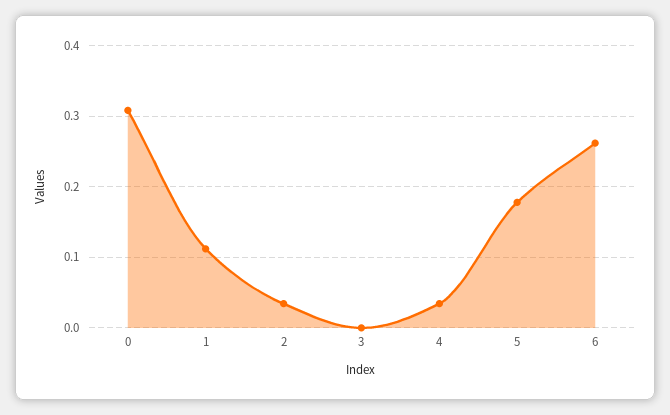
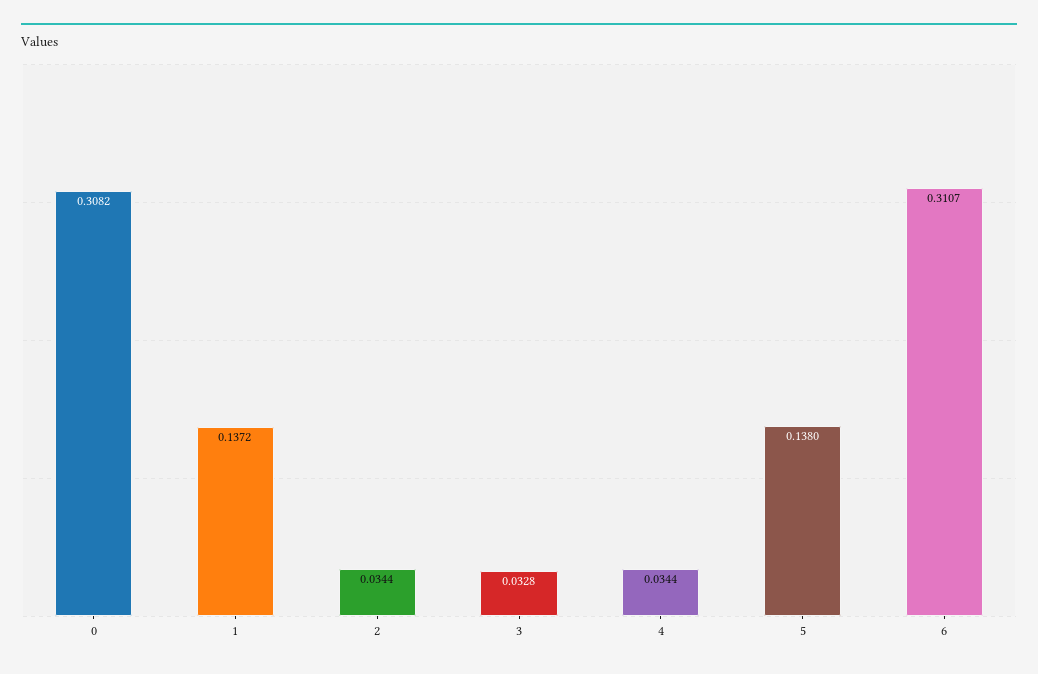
  {
    "0": 0.3082,
-   "1": 0.11,
+   "1": 0.1372,
    "2": 0.0344,
-   "3": 0,
+   "3": 0.0328,
    "4": 0.0344,
-   "5": 0.18,
+   "5": 0.138,
-   "6": 0.26
+   "6": 0.3107
  }

